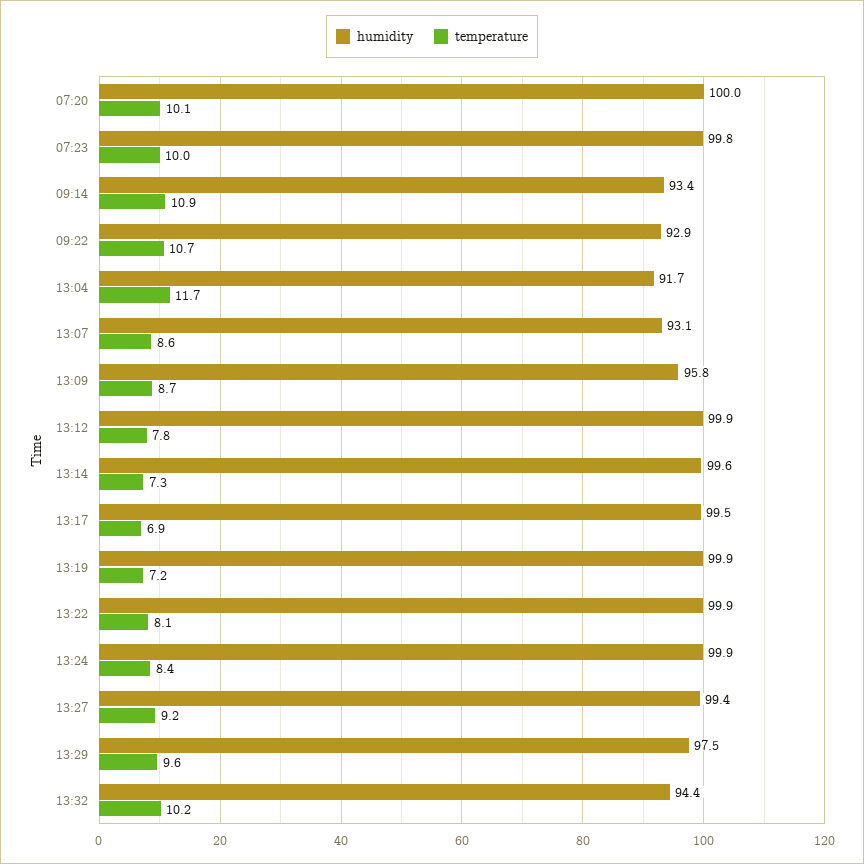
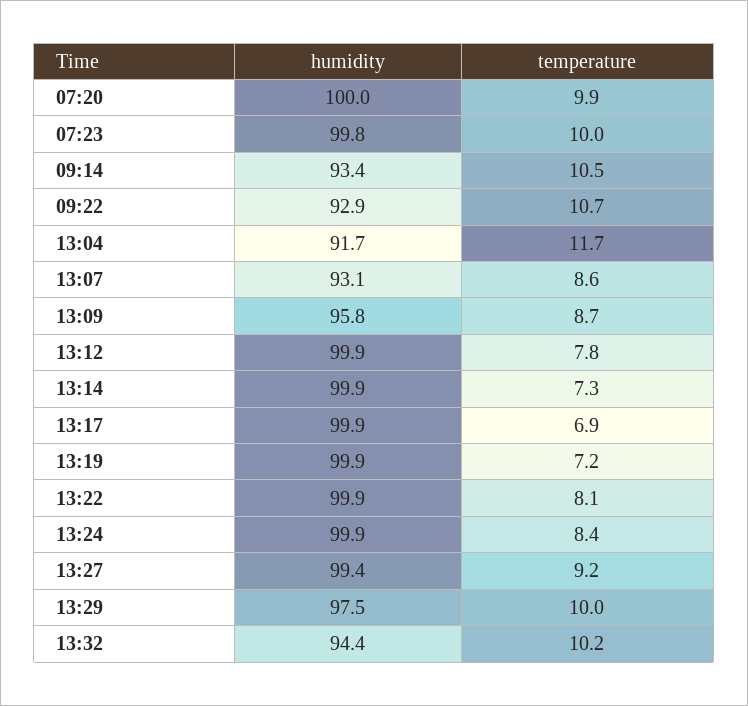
  {
    "humidity": {
      "07:20": 100,
      "07:23": 99.8,
      "09:14": 93.4,
      "09:22": 92.9,
      "13:04": 91.7,
      "13:07": 93.1,
      "13:09": 95.8,
      "13:12": 99.9,
-     "13:14": 99.6,
+     "13:14": 99.9,
-     "13:17": 99.5,
+     "13:17": 99.9,
      "13:19": 99.9,
      "13:22": 99.9,
      "13:24": 99.9,
      "13:27": 99.4,
      "13:29": 97.5,
      "13:32": 94.4
    },
    "temperature": {
-     "07:20": 10.1,
+     "07:20": 9.9,
      "07:23": 10,
-     "09:14": 10.9,
+     "09:14": 10.5,
      "09:22": 10.7,
      "13:04": 11.7,
      "13:07": 8.6,
      "13:09": 8.7,
      "13:12": 7.8,
      "13:14": 7.3,
      "13:17": 6.9,
      "13:19": 7.2,
      "13:22": 8.1,
      "13:24": 8.4,
      "13:27": 9.2,
-     "13:29": 9.6,
+     "13:29": 10,
      "13:32": 10.2
    }
  }

